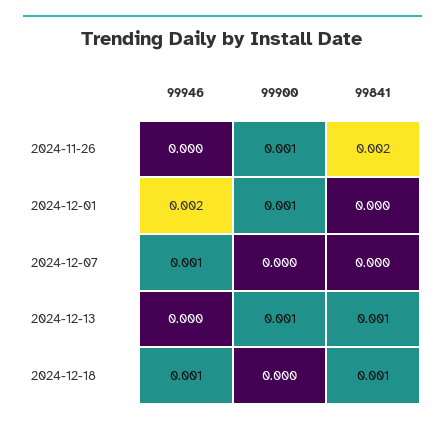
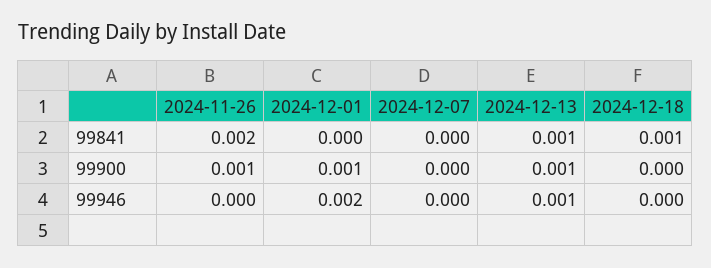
  {
    "99946": {
      "2024-11-26": 0,
      "2024-12-01": 0.002,
-     "2024-12-07": 0.001,
+     "2024-12-07": 0,
-     "2024-12-13": 0,
+     "2024-12-13": 0.001,
-     "2024-12-18": 0.001
+     "2024-12-18": 0
    },
    "99900": {
      "2024-11-26": 0.001,
      "2024-12-01": 0.001,
      "2024-12-07": 0,
      "2024-12-13": 0.001,
      "2024-12-18": 0
    },
    "99841": {
      "2024-11-26": 0.002,
      "2024-12-01": 0,
      "2024-12-07": 0,
      "2024-12-13": 0.001,
      "2024-12-18": 0.001
    }
  }

